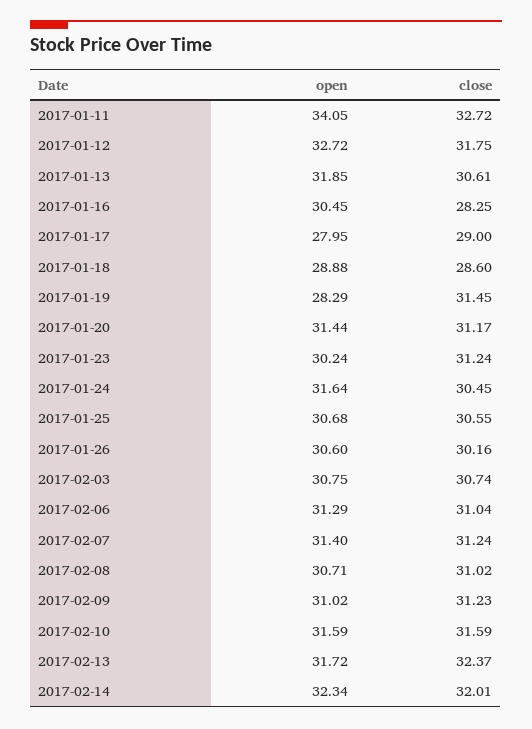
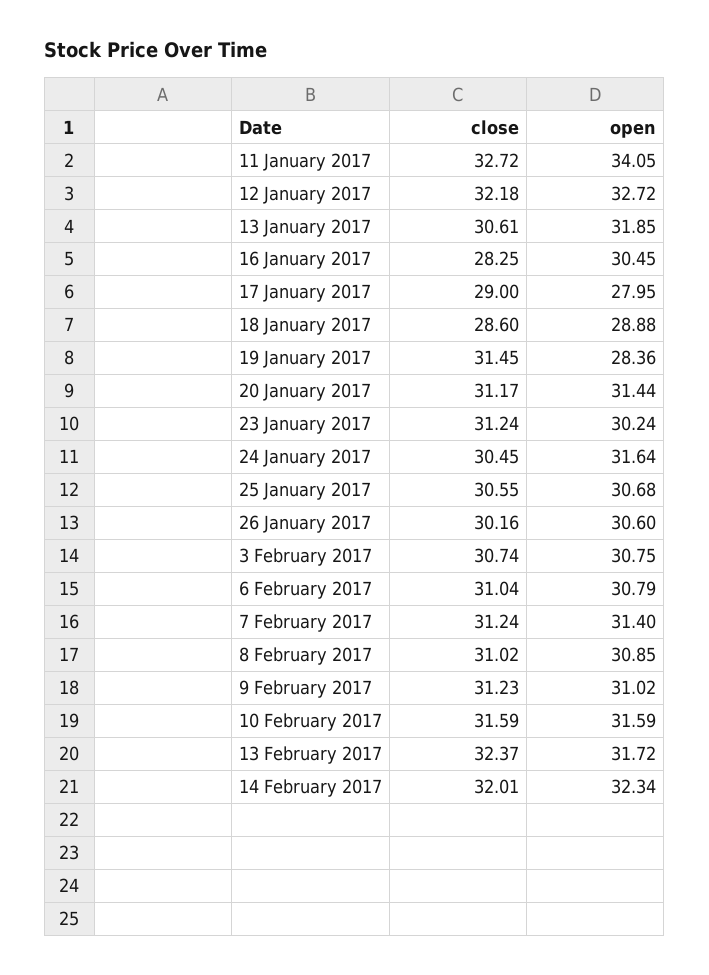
  {
    "open": {
      "2017-01-11": 34.05,
      "2017-01-12": 32.72,
      "2017-01-13": 31.85,
      "2017-01-16": 30.45,
      "2017-01-17": 27.95,
      "2017-01-18": 28.88,
-     "2017-01-19": 28.29,
+     "2017-01-19": 28.36,
      "2017-01-20": 31.44,
      "2017-01-23": 30.24,
      "2017-01-24": 31.64,
      "2017-01-25": 30.68,
      "2017-01-26": 30.6,
      "2017-02-03": 30.75,
-     "2017-02-06": 31.29,
+     "2017-02-06": 30.79,
      "2017-02-07": 31.4,
-     "2017-02-08": 30.71,
+     "2017-02-08": 30.85,
      "2017-02-09": 31.02,
      "2017-02-10": 31.59,
      "2017-02-13": 31.72,
      "2017-02-14": 32.34
    },
    "close": {
      "2017-01-11": 32.72,
-     "2017-01-12": 31.75,
+     "2017-01-12": 32.18,
      "2017-01-13": 30.61,
      "2017-01-16": 28.25,
      "2017-01-17": 29,
      "2017-01-18": 28.6,
      "2017-01-19": 31.45,
      "2017-01-20": 31.17,
      "2017-01-23": 31.24,
      "2017-01-24": 30.45,
      "2017-01-25": 30.55,
      "2017-01-26": 30.16,
      "2017-02-03": 30.74,
      "2017-02-06": 31.04,
      "2017-02-07": 31.24,
      "2017-02-08": 31.02,
      "2017-02-09": 31.23,
      "2017-02-10": 31.59,
      "2017-02-13": 32.37,
      "2017-02-14": 32.01
    }
  }

